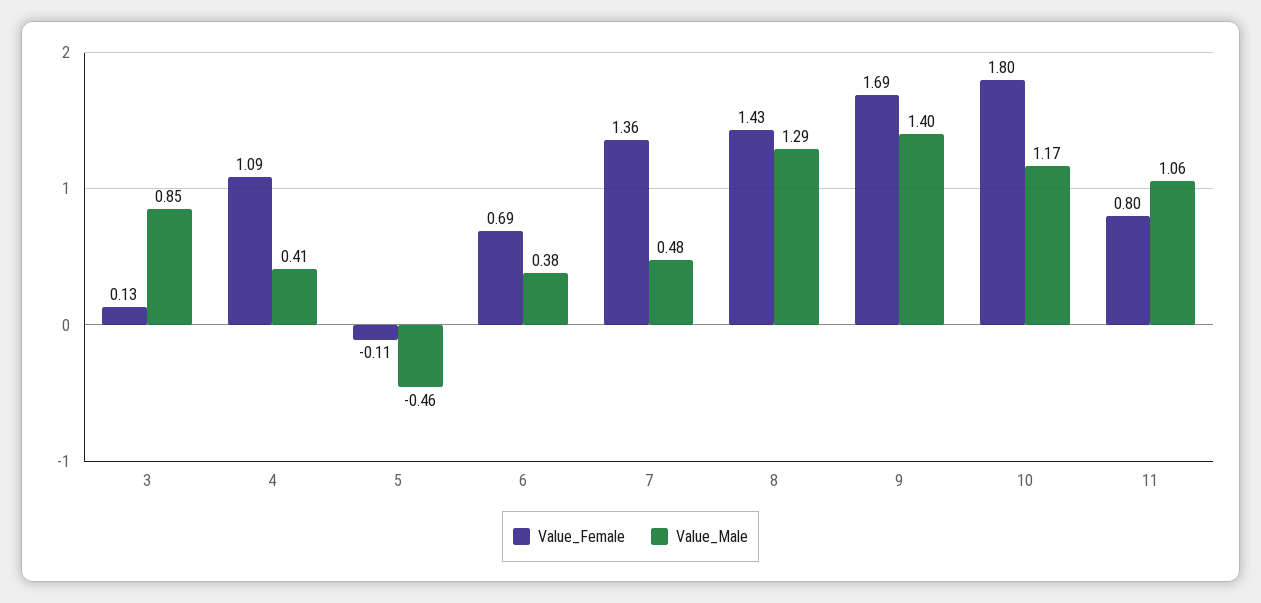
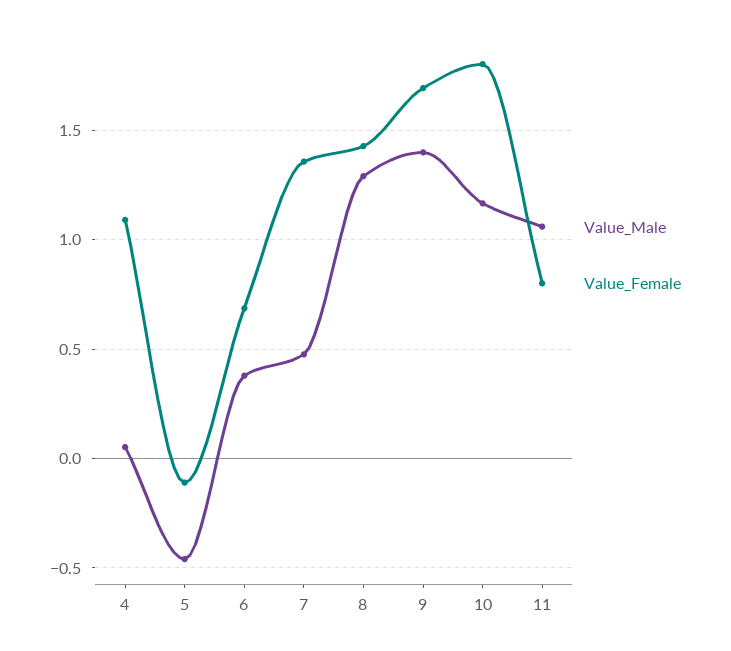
  {
    "Value_Female": {
-     "3": 0.13,
      "4": 1.09,
      "5": -0.11,
      "6": 0.69,
      "7": 1.36,
      "8": 1.43,
      "9": 1.69,
      "10": 1.8,
      "11": 0.8
    },
    "Value_Male": {
-     "3": 0.85,
-     "4": 0.41,
+     "4": 0.05,
      "5": -0.46,
      "6": 0.38,
      "7": 0.48,
      "8": 1.29,
      "9": 1.4,
      "10": 1.17,
      "11": 1.06
    }
  }

